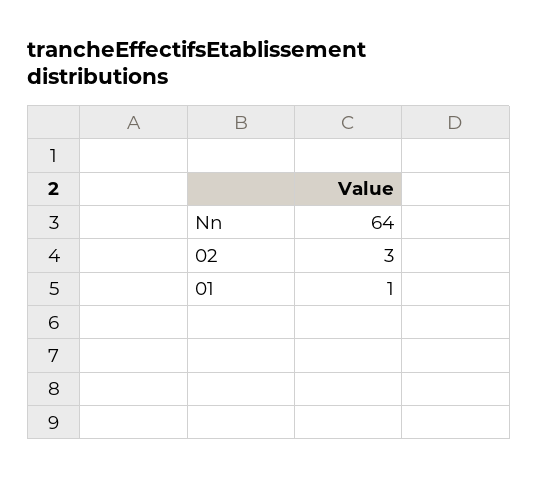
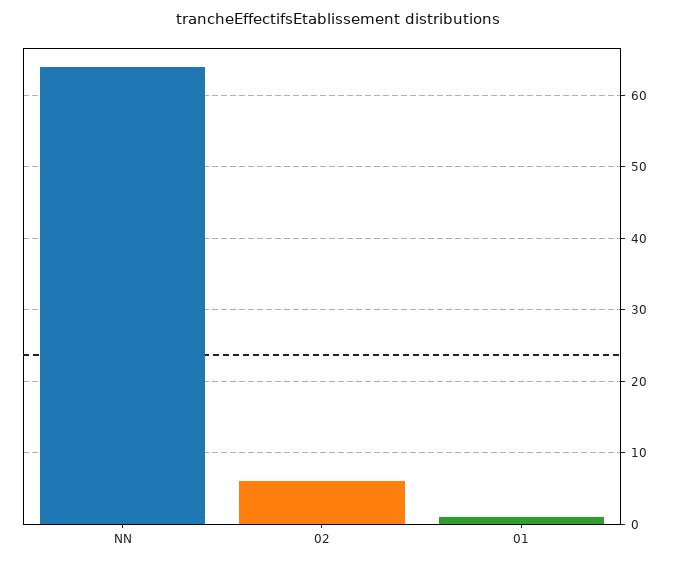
  {
    "Nn": 64,
-   "02": 3,
+   "02": 6,
    "01": 1
  }

